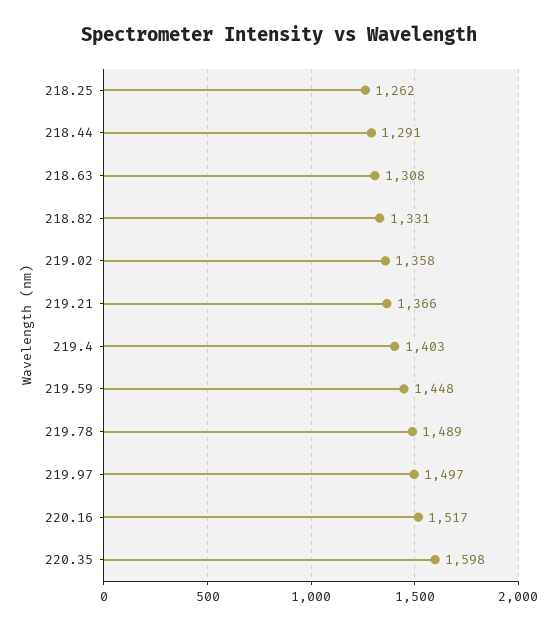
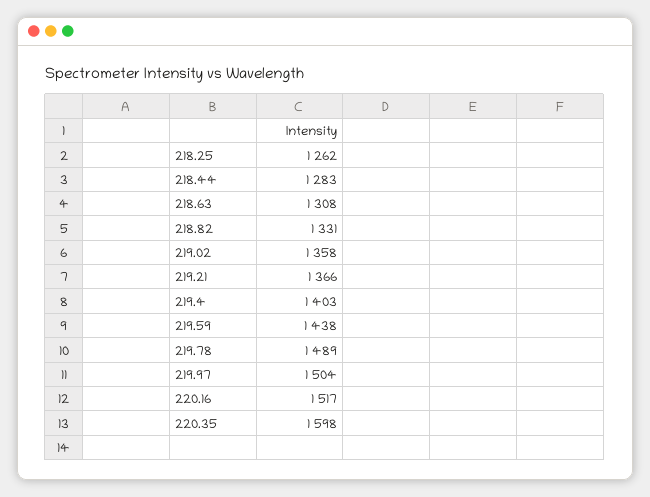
  {
    "218.25": 1262,
-   "218.44": 1291,
+   "218.44": 1283,
    "218.63": 1308,
    "218.82": 1331,
    "219.02": 1358,
    "219.21": 1366,
    "219.4": 1403,
-   "219.59": 1448,
+   "219.59": 1438,
    "219.78": 1489,
-   "219.97": 1497,
+   "219.97": 1504,
    "220.16": 1517,
    "220.35": 1598
  }

